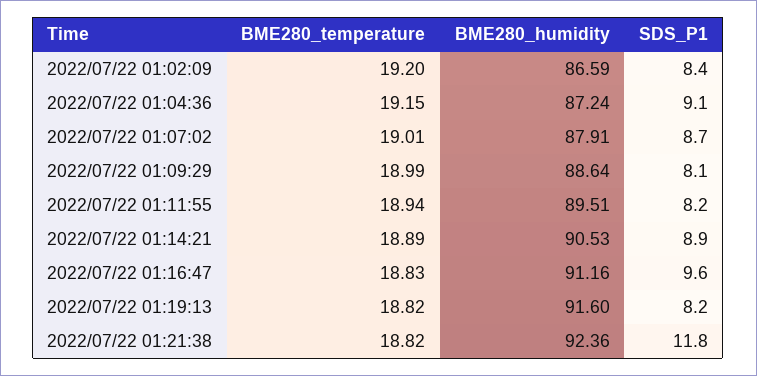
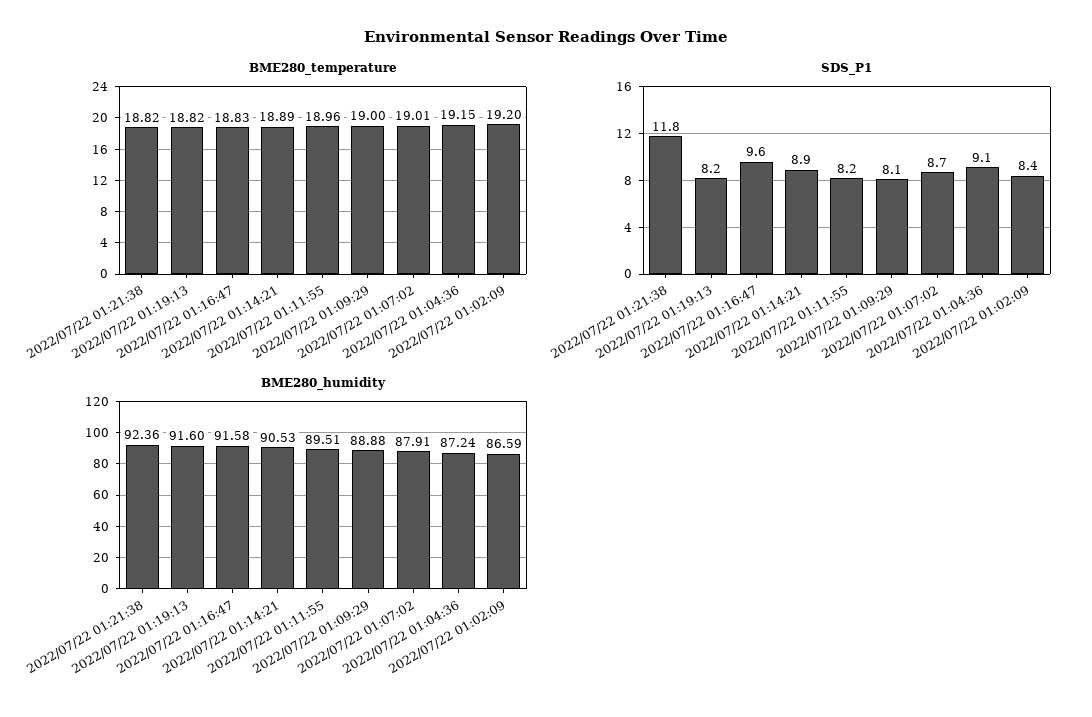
  {
    "BME280_temperature": {
      "2022/07/22 01:02:09": 19.2,
      "2022/07/22 01:04:36": 19.15,
      "2022/07/22 01:07:02": 19.01,
-     "2022/07/22 01:09:29": 18.99,
+     "2022/07/22 01:09:29": 19,
-     "2022/07/22 01:11:55": 18.94,
+     "2022/07/22 01:11:55": 18.96,
      "2022/07/22 01:14:21": 18.89,
      "2022/07/22 01:16:47": 18.83,
      "2022/07/22 01:19:13": 18.82,
      "2022/07/22 01:21:38": 18.82
    },
    "BME280_humidity": {
      "2022/07/22 01:02:09": 86.59,
      "2022/07/22 01:04:36": 87.24,
      "2022/07/22 01:07:02": 87.91,
-     "2022/07/22 01:09:29": 88.64,
+     "2022/07/22 01:09:29": 88.88,
      "2022/07/22 01:11:55": 89.51,
      "2022/07/22 01:14:21": 90.53,
-     "2022/07/22 01:16:47": 91.16,
+     "2022/07/22 01:16:47": 91.58,
      "2022/07/22 01:19:13": 91.6,
      "2022/07/22 01:21:38": 92.36
    },
    "SDS_P1": {
      "2022/07/22 01:02:09": 8.4,
      "2022/07/22 01:04:36": 9.1,
      "2022/07/22 01:07:02": 8.7,
      "2022/07/22 01:09:29": 8.1,
      "2022/07/22 01:11:55": 8.2,
      "2022/07/22 01:14:21": 8.9,
      "2022/07/22 01:16:47": 9.6,
      "2022/07/22 01:19:13": 8.2,
      "2022/07/22 01:21:38": 11.8
    }
  }

